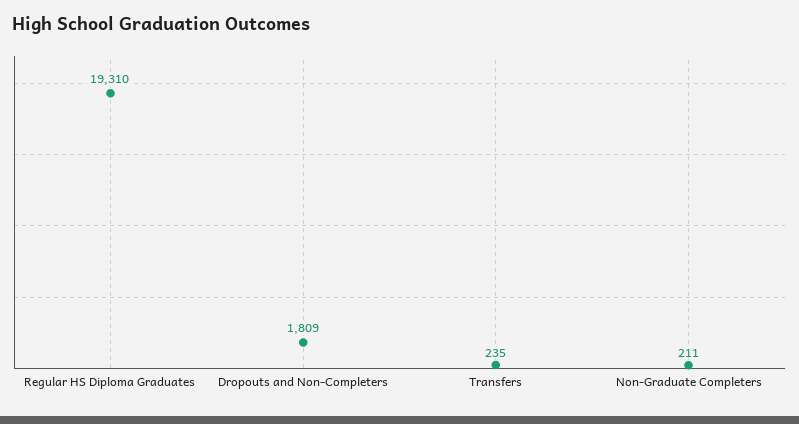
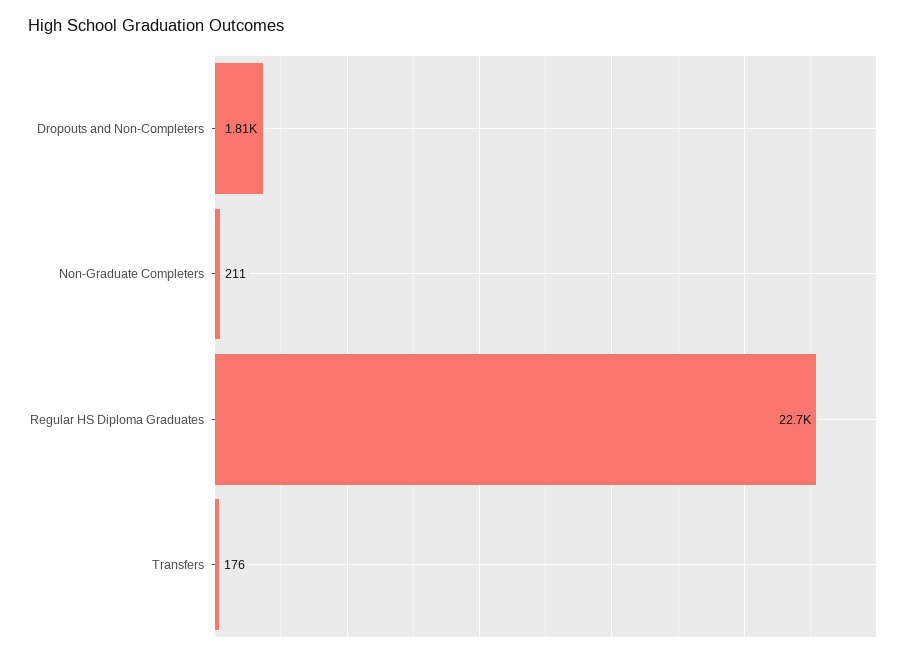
  {
-   "Regular HS Diploma Graduates": 19310,
+   "Regular HS Diploma Graduates": 22700,
    "Dropouts and Non-Completers": 1809,
-   "Transfers": 235,
+   "Transfers": 176,
    "Non-Graduate Completers": 211
  }

